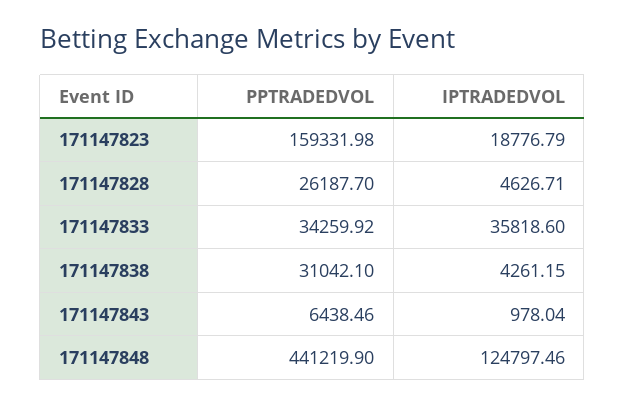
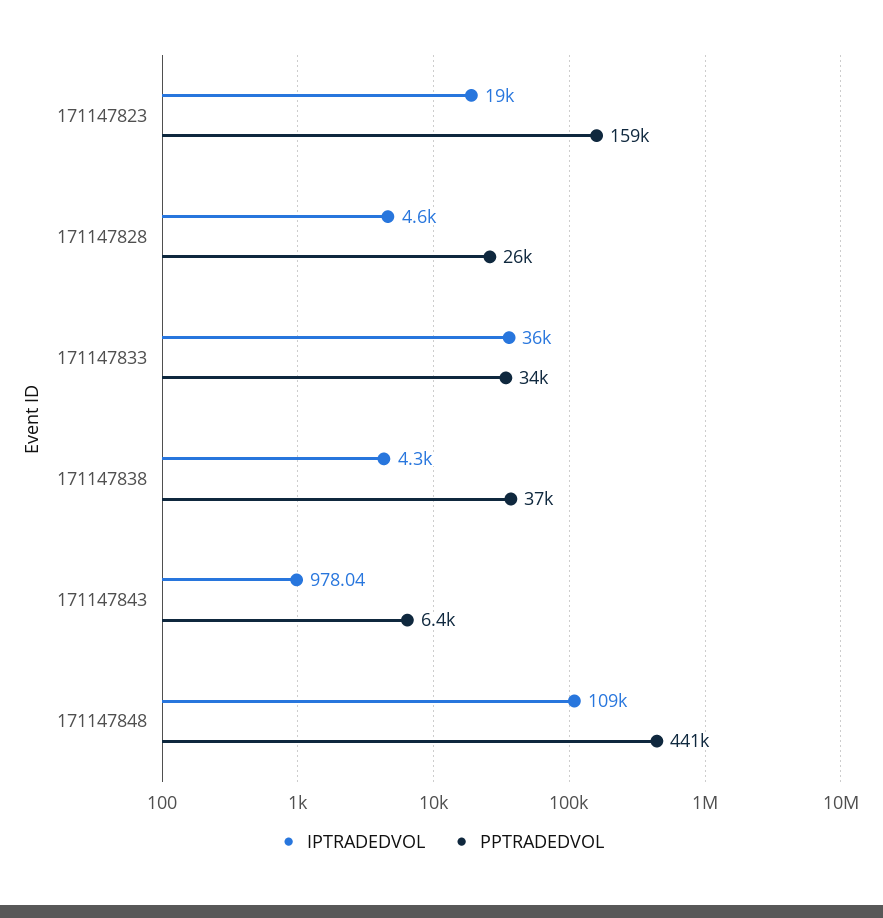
  {
    "PPTRADEDVOL": {
      "171147823": 159331.98,
      "171147828": 26187.7,
      "171147833": 34259.92,
-     "171147838": 31042.1,
+     "171147838": 37000,
      "171147843": 6438.46,
      "171147848": 441219.9
    },
    "IPTRADEDVOL": {
      "171147823": 18776.79,
      "171147828": 4626.71,
      "171147833": 35818.6,
      "171147838": 4261.15,
      "171147843": 978.04,
-     "171147848": 124797.46
+     "171147848": 109000
    }
  }

